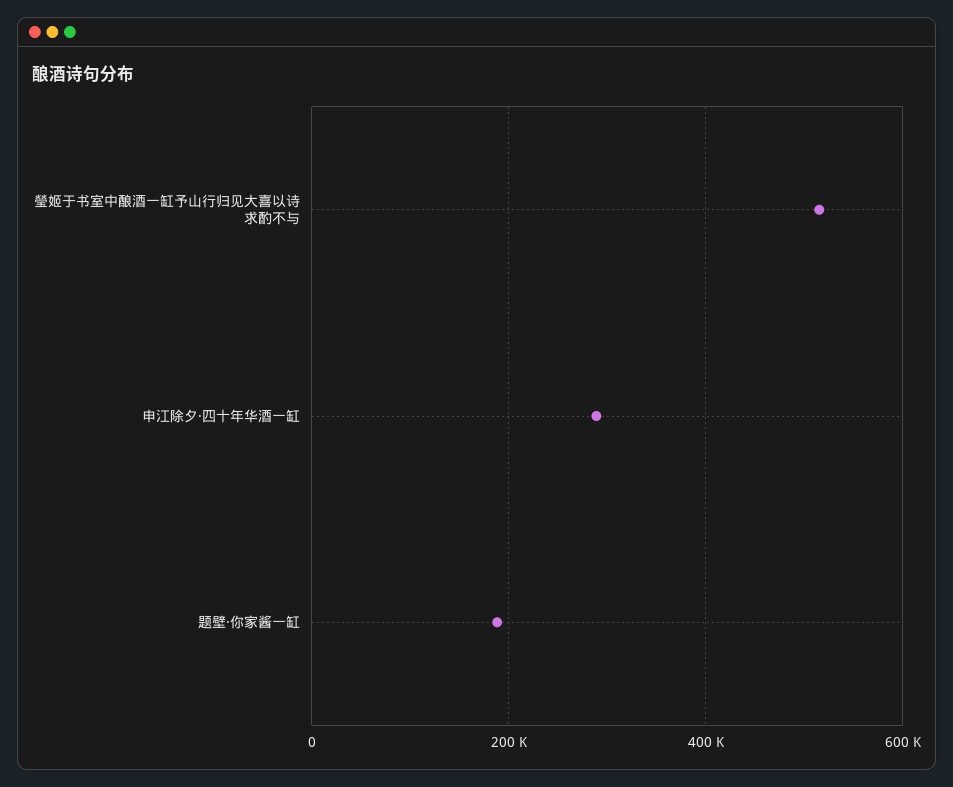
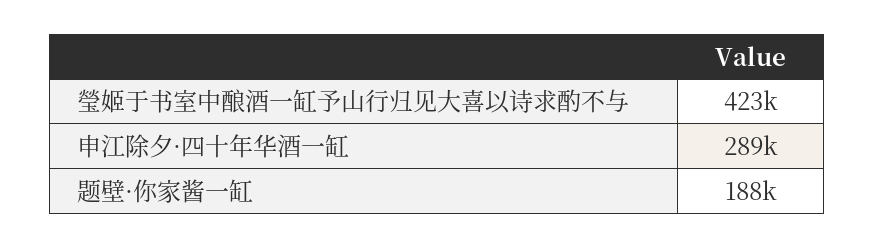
  {
-   "瑩姬于书室中酿酒一缸予山行归见大喜以诗求酌不与": 520000,
+   "瑩姬于书室中酿酒一缸予山行归见大喜以诗求酌不与": 423000,
    "申江除夕·四十年华酒一缸": 289000,
    "题壁·你家酱一缸": 188000
  }

